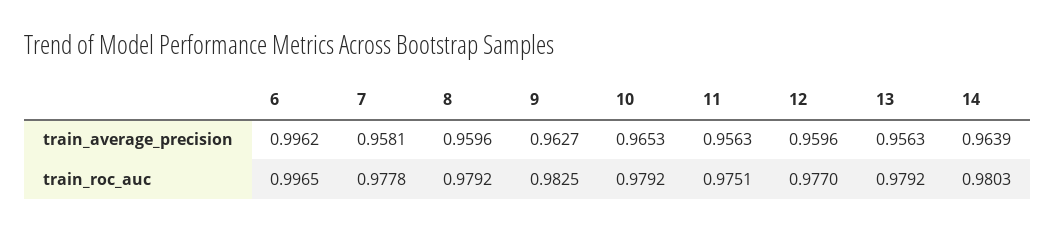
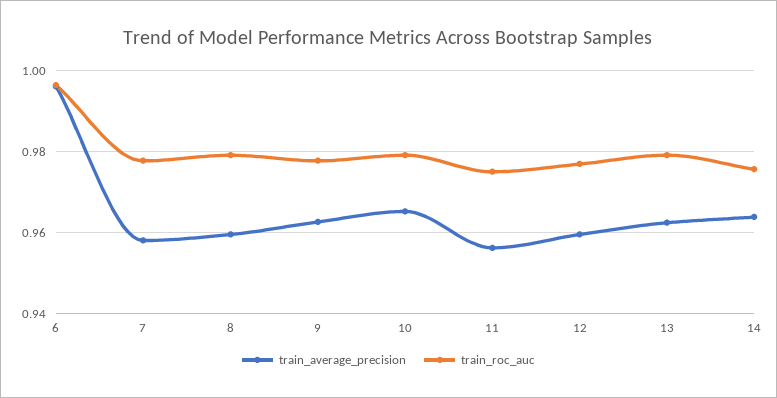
  {
    "train_average_precision": {
      "6": 0.9962,
      "7": 0.9581,
      "8": 0.9596,
      "9": 0.9627,
      "10": 0.9653,
      "11": 0.9563,
      "12": 0.9596,
-     "13": 0.9563,
+     "13": 0.962,
      "14": 0.9639
    },
    "train_roc_auc": {
      "6": 0.9965,
      "7": 0.9778,
      "8": 0.9792,
-     "9": 0.9825,
+     "9": 0.978,
      "10": 0.9792,
      "11": 0.9751,
      "12": 0.977,
      "13": 0.9792,
-     "14": 0.9803
+     "14": 0.976
    }
  }

